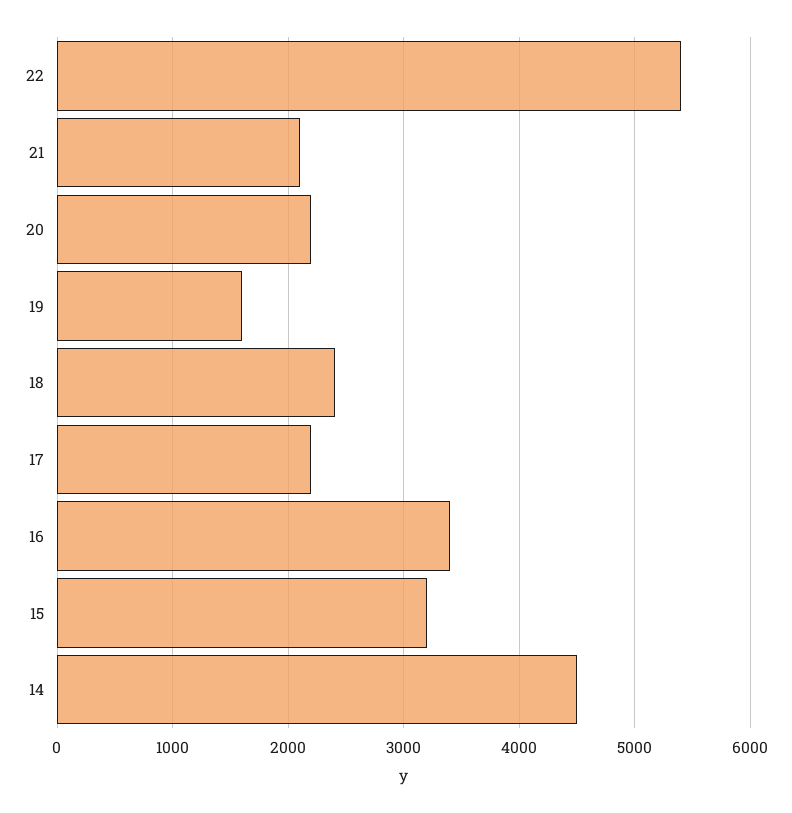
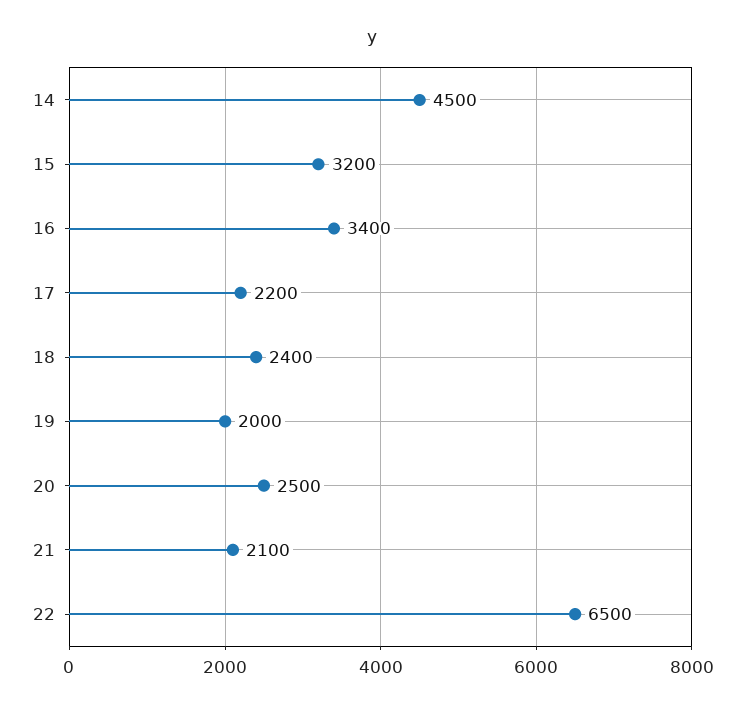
  {
-   "22": 5400,
+   "22": 6500,
    "21": 2100,
-   "20": 2200,
+   "20": 2500,
-   "19": 1600,
+   "19": 2000,
    "18": 2400,
    "17": 2200,
    "16": 3400,
    "15": 3200,
    "14": 4500
  }

